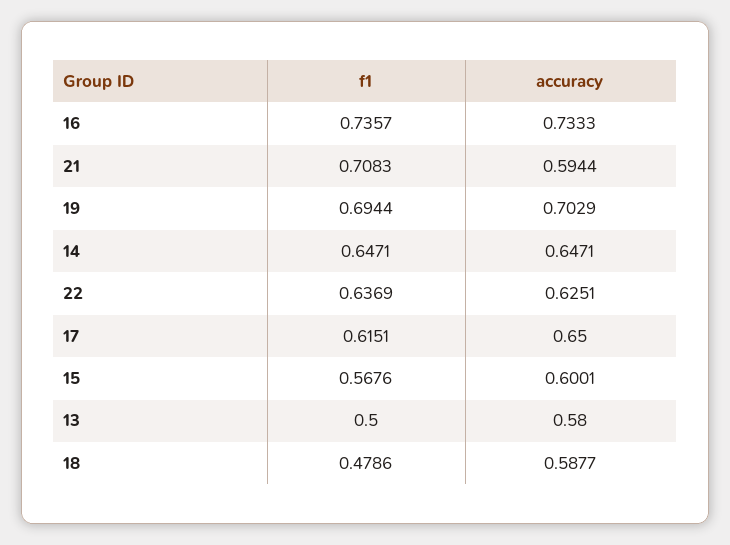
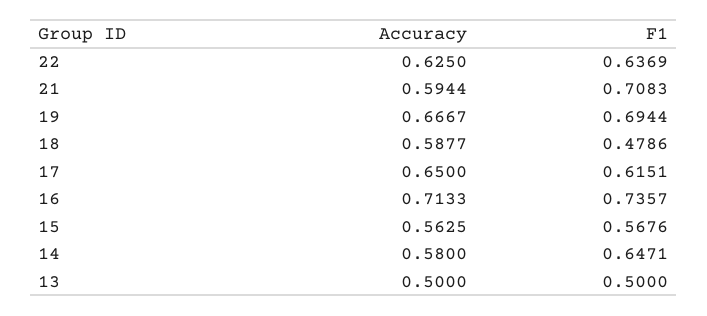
  {
    "f1": {
      "16": 0.7357,
      "21": 0.7083,
      "19": 0.6944,
      "14": 0.6471,
      "22": 0.6369,
      "17": 0.6151,
      "15": 0.5676,
      "13": 0.5,
      "18": 0.4786
    },
    "accuracy": {
-     "16": 0.7333,
+     "16": 0.7133,
      "21": 0.5944,
-     "19": 0.7029,
+     "19": 0.6667,
-     "14": 0.6471,
+     "14": 0.58,
-     "22": 0.6251,
+     "22": 0.625,
      "17": 0.65,
-     "15": 0.6001,
+     "15": 0.5625,
-     "13": 0.58,
+     "13": 0.5,
      "18": 0.5877
    }
  }

